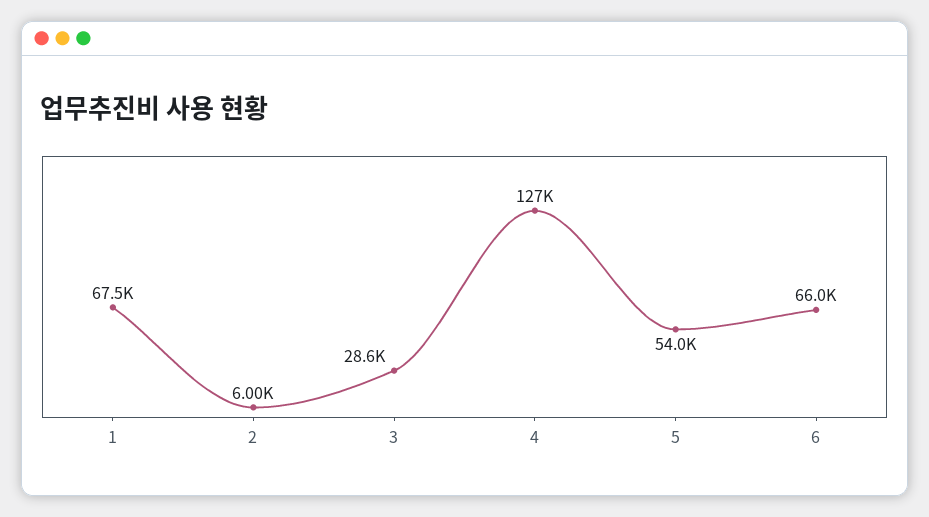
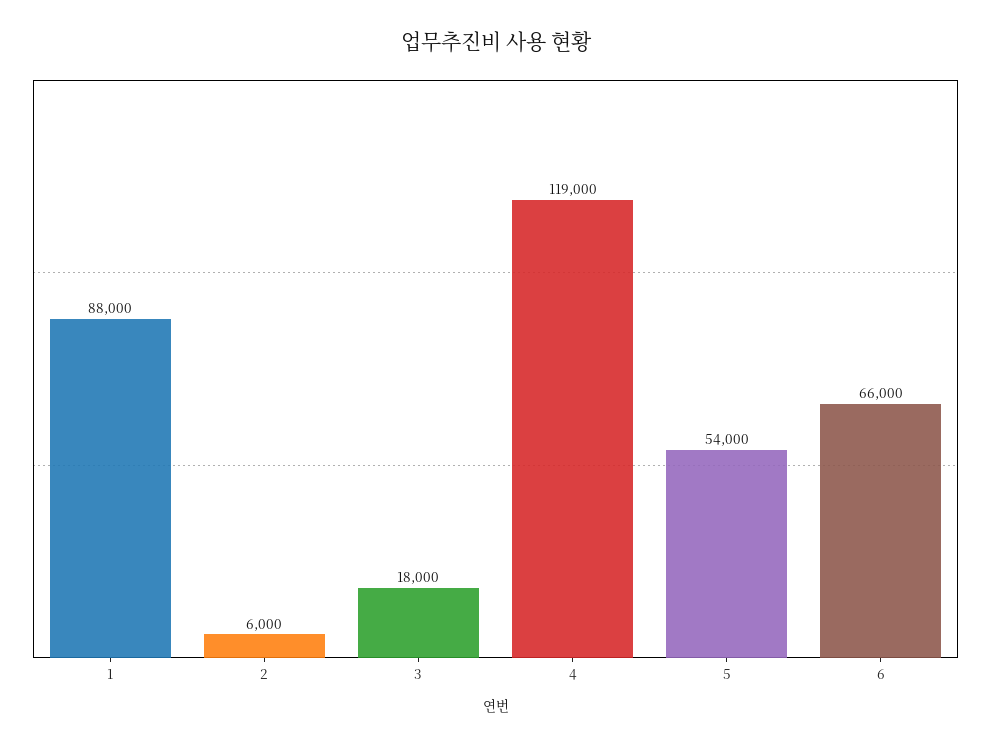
  {
-   "1": 67500,
+   "1": 88000,
    "2": 6000,
-   "3": 28600,
+   "3": 18000,
-   "4": 127000,
+   "4": 119000,
    "5": 54000,
    "6": 66000
  }

